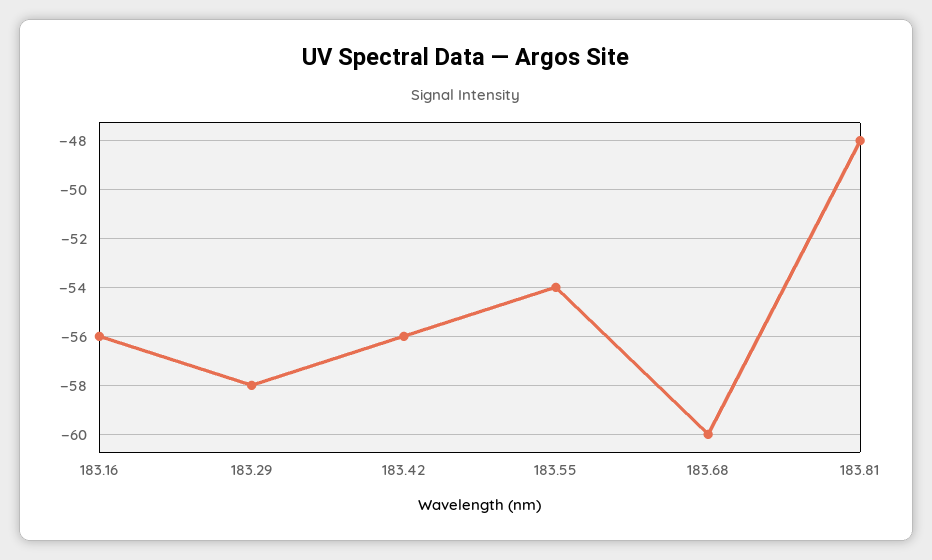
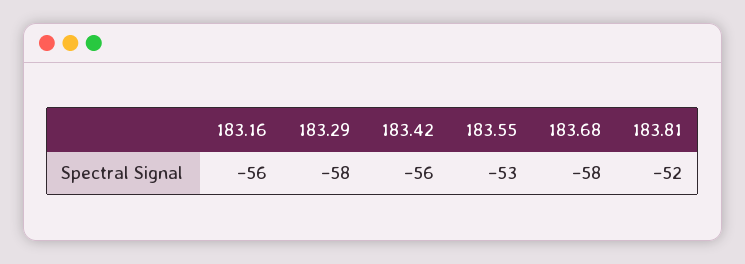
  {
    "183.16": -56,
    "183.29": -58,
    "183.42": -56,
-   "183.55": -54,
+   "183.55": -53,
-   "183.68": -60,
+   "183.68": -58,
-   "183.81": -48
+   "183.81": -52
  }

